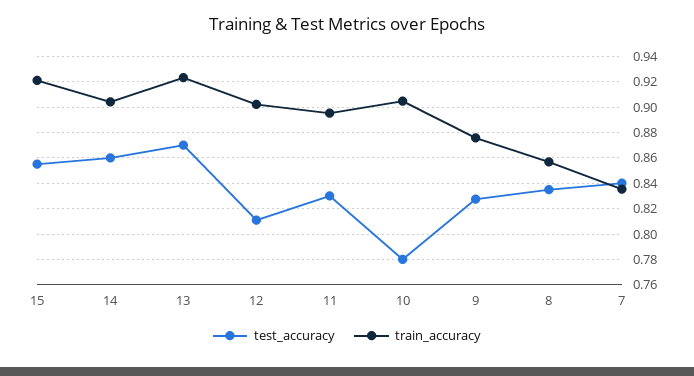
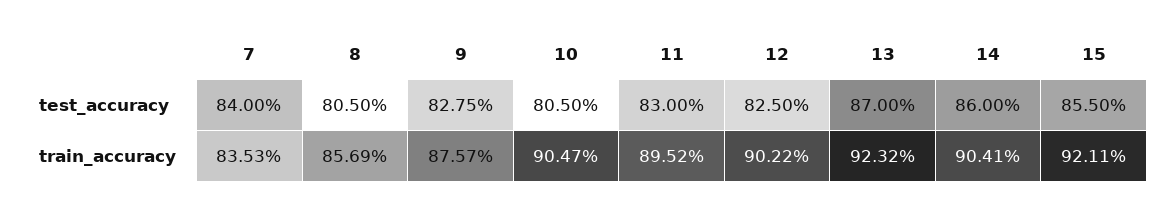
  {
    "test_accuracy": {
      "15": 0.855,
      "14": 0.86,
      "13": 0.87,
-     "12": 0.81,
+     "12": 0.825,
      "11": 0.83,
-     "10": 0.78,
+     "10": 0.805,
      "9": 0.8275,
-     "8": 0.835,
+     "8": 0.805,
      "7": 0.84
    },
    "train_accuracy": {
      "15": 0.9211,
      "14": 0.9041,
      "13": 0.9232,
      "12": 0.9022,
      "11": 0.8952,
      "10": 0.9047,
      "9": 0.8757,
      "8": 0.8569,
      "7": 0.8353
    }
  }

